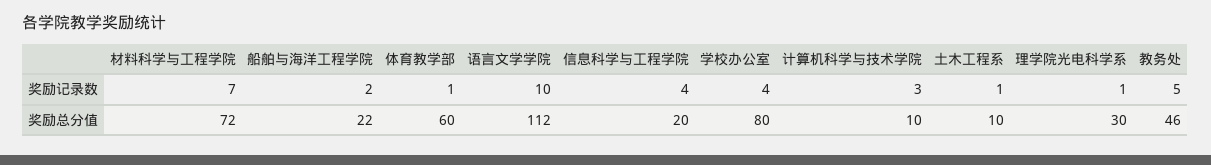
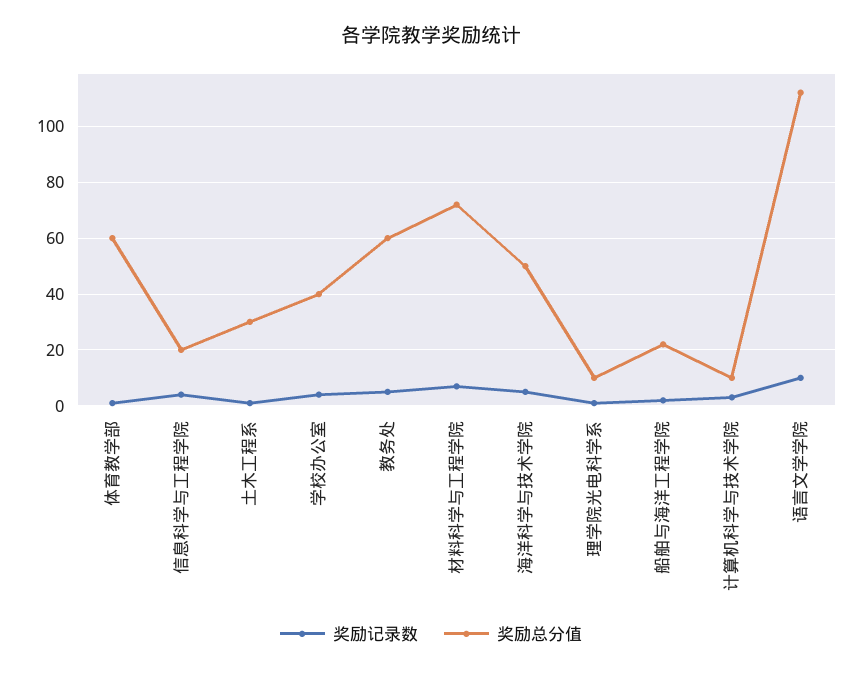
  {
    "奖励记录数": {
      "材料科学与工程学院": 7,
      "船舶与海洋工程学院": 2,
      "体育教学部": 1,
      "语言文学学院": 10,
      "信息科学与工程学院": 4,
      "学校办公室": 4,
      "计算机科学与技术学院": 3,
      "土木工程系": 1,
      "理学院光电科学系": 1,
-     "教务处": 5
+     "教务处": 5,
+     "海洋科学与技术学院": 5
    },
    "奖励总分值": {
      "材料科学与工程学院": 72,
      "船舶与海洋工程学院": 22,
      "体育教学部": 60,
      "语言文学学院": 112,
      "信息科学与工程学院": 20,
-     "学校办公室": 80,
+     "学校办公室": 40,
      "计算机科学与技术学院": 10,
-     "土木工程系": 10,
+     "土木工程系": 30,
-     "理学院光电科学系": 30,
+     "理学院光电科学系": 10,
-     "教务处": 46
+     "教务处": 60,
+     "海洋科学与技术学院": 50
    }
  }

